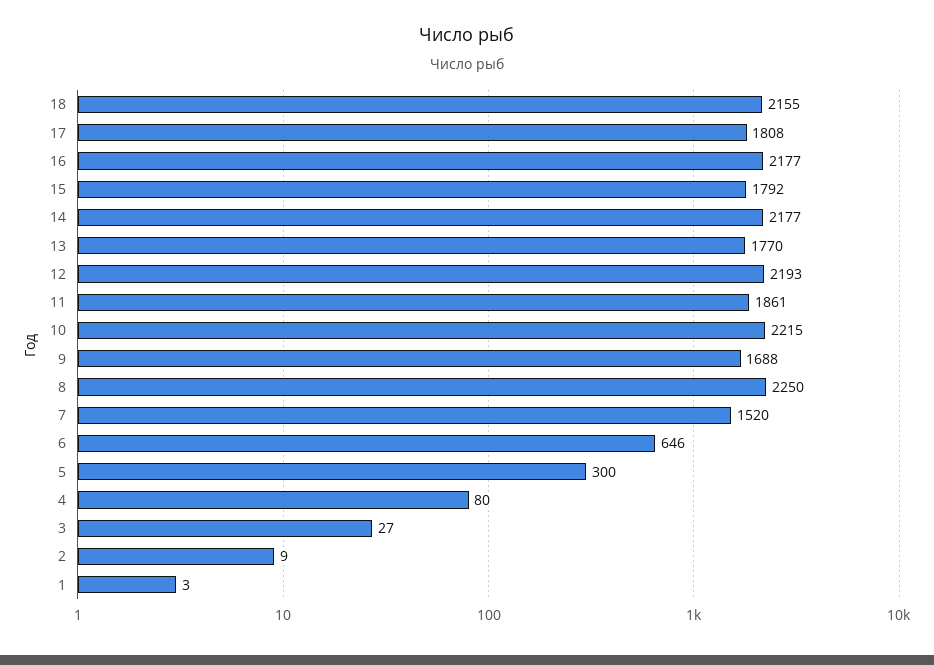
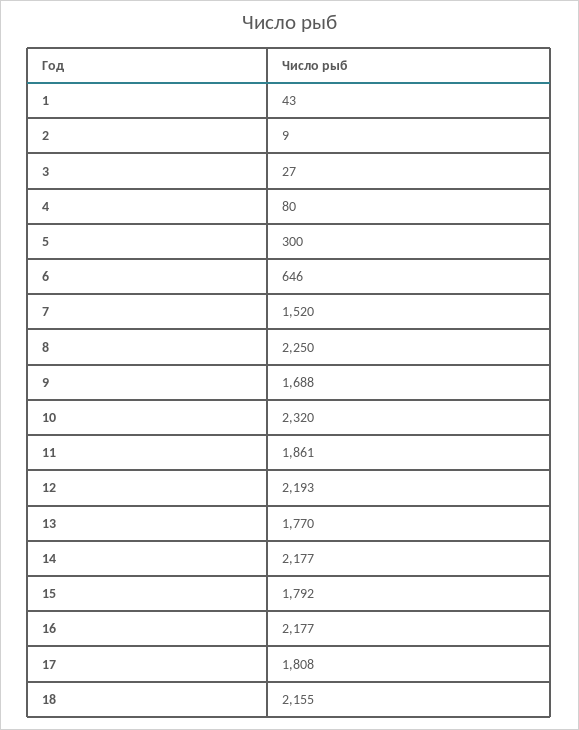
  {
    "18": 2155,
    "17": 1808,
    "16": 2177,
    "15": 1792,
    "14": 2177,
    "13": 1770,
    "12": 2193,
    "11": 1861,
-   "10": 2215,
+   "10": 2320,
    "9": 1688,
    "8": 2250,
    "7": 1520,
    "6": 646,
    "5": 300,
    "4": 80,
    "3": 27,
    "2": 9,
-   "1": 3
+   "1": 43
  }

